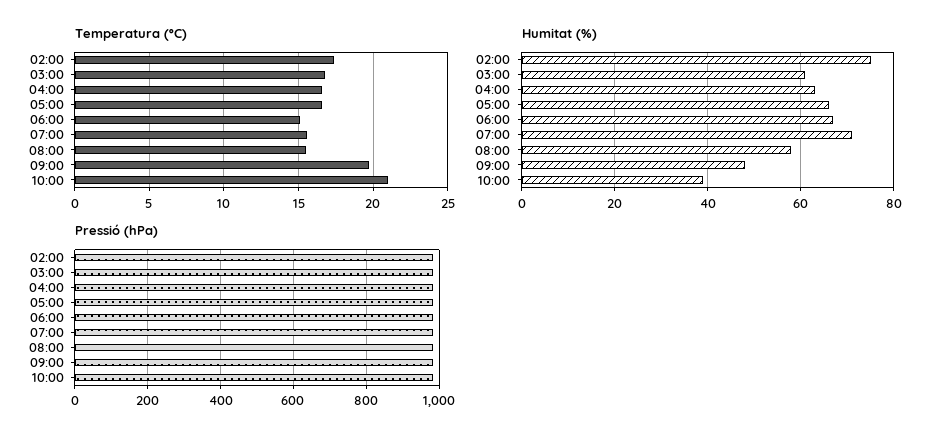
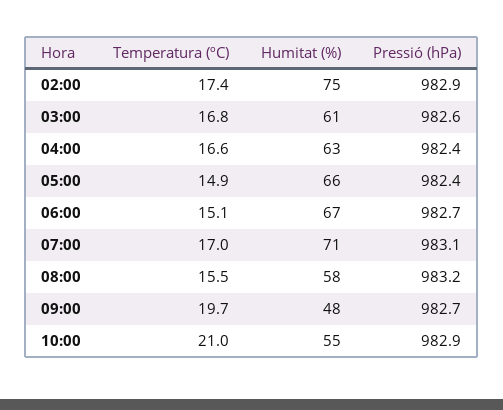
  {
    "Temperatura (ºC)": {
      "02:00": 17.4,
      "03:00": 16.8,
      "04:00": 16.6,
-     "05:00": 16.5,
+     "05:00": 14.9,
      "06:00": 15.1,
-     "07:00": 15.5,
+     "07:00": 17,
      "08:00": 15.5,
      "09:00": 19.7,
      "10:00": 21
    },
    "Humitat (%)": {
      "02:00": 75,
      "03:00": 61,
      "04:00": 63,
      "05:00": 66,
      "06:00": 67,
      "07:00": 71,
      "08:00": 58,
      "09:00": 48,
-     "10:00": 40
+     "10:00": 55
    },
    "Pressió (hPa)": {
      "02:00": 982.9,
      "03:00": 982.6,
      "04:00": 982.4,
      "05:00": 982.4,
      "06:00": 982.7,
      "07:00": 983.1,
      "08:00": 983.2,
      "09:00": 982.7,
      "10:00": 982.9
    }
  }

